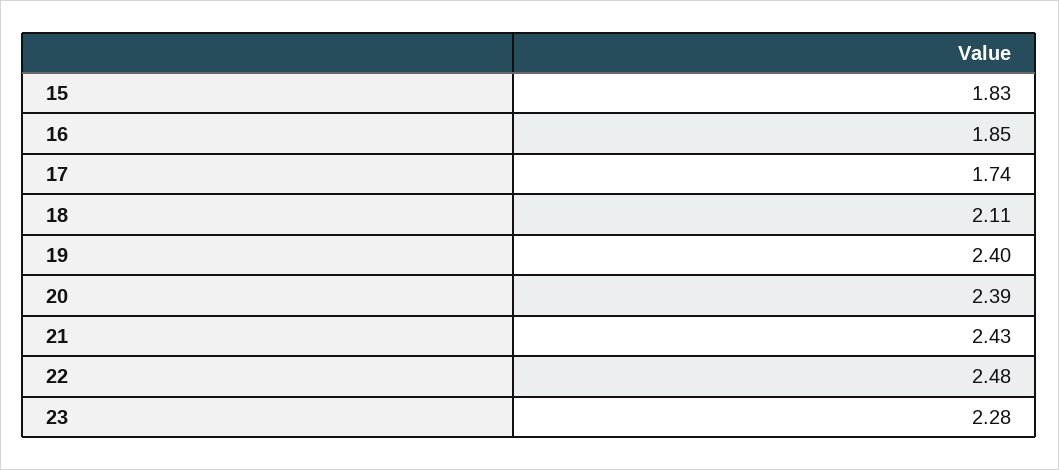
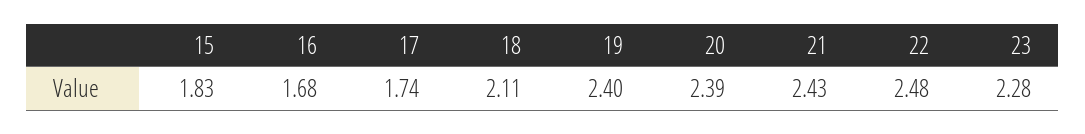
  {
    "15": 1.83,
-   "16": 1.85,
+   "16": 1.68,
    "17": 1.74,
    "18": 2.11,
    "19": 2.4,
    "20": 2.39,
    "21": 2.43,
    "22": 2.48,
    "23": 2.28
  }

